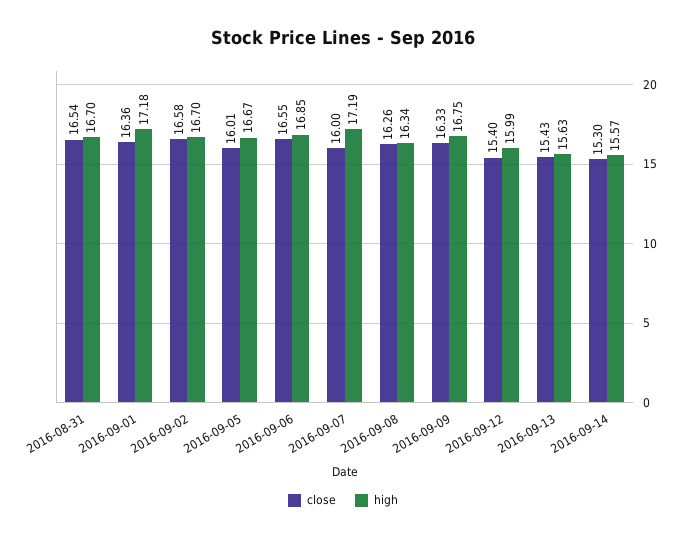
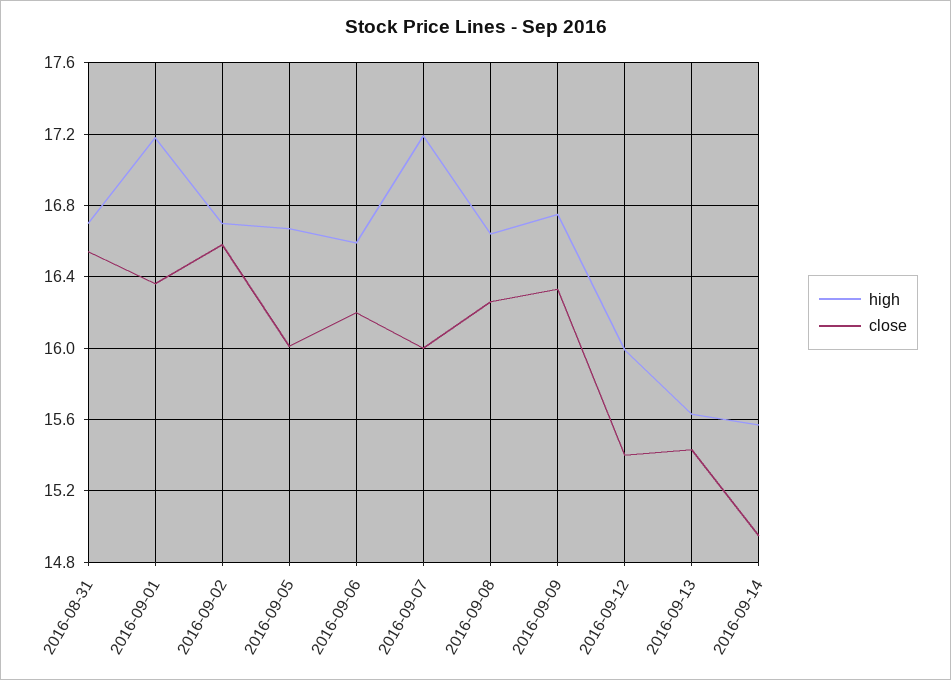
  {
    "close": {
      "2016-08-31": 16.54,
      "2016-09-01": 16.36,
      "2016-09-02": 16.58,
      "2016-09-05": 16.01,
-     "2016-09-06": 16.55,
+     "2016-09-06": 16.2,
      "2016-09-07": 16,
      "2016-09-08": 16.26,
      "2016-09-09": 16.33,
      "2016-09-12": 15.4,
      "2016-09-13": 15.43,
-     "2016-09-14": 15.3
+     "2016-09-14": 14.95
    },
    "high": {
      "2016-08-31": 16.7,
      "2016-09-01": 17.18,
      "2016-09-02": 16.7,
      "2016-09-05": 16.67,
-     "2016-09-06": 16.85,
+     "2016-09-06": 16.6,
      "2016-09-07": 17.19,
-     "2016-09-08": 16.34,
+     "2016-09-08": 16.65,
      "2016-09-09": 16.75,
      "2016-09-12": 15.99,
      "2016-09-13": 15.63,
      "2016-09-14": 15.57
    }
  }

